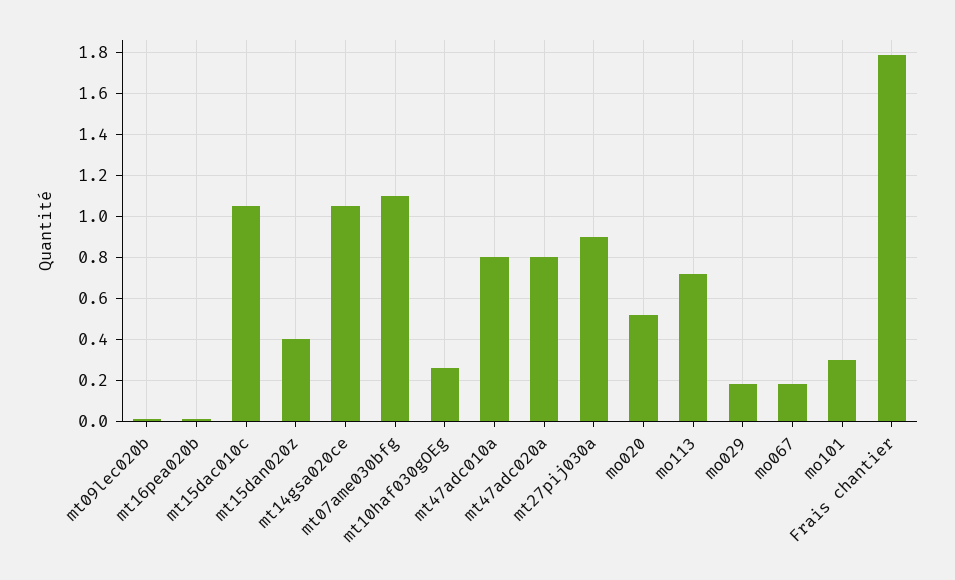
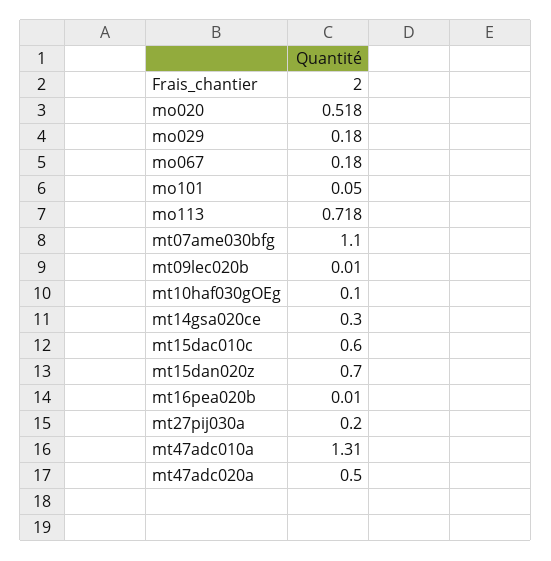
  {
    "mt09lec020b": 0.01,
    "mt16pea020b": 0.01,
-   "mt15dac010c": 1.05,
+   "mt15dac010c": 0.6,
-   "mt15dan020z": 0.4,
+   "mt15dan020z": 0.7,
-   "mt14gsa020ce": 1.05,
+   "mt14gsa020ce": 0.3,
    "mt07ame030bfg": 1.1,
-   "mt10haf030gOEg": 0.25,
+   "mt10haf030gOEg": 0.1,
-   "mt47adc010a": 0.8,
+   "mt47adc010a": 1.31,
-   "mt47adc020a": 0.8,
+   "mt47adc020a": 0.5,
-   "mt27pij030a": 0.9,
+   "mt27pij030a": 0.2,
    "mo020": 0.518,
    "mo113": 0.718,
    "mo029": 0.18,
    "mo067": 0.18,
-   "mo101": 0.3,
+   "mo101": 0.05,
-   "Frais chantier": 1.8
+   "Frais chantier": 2
  }

